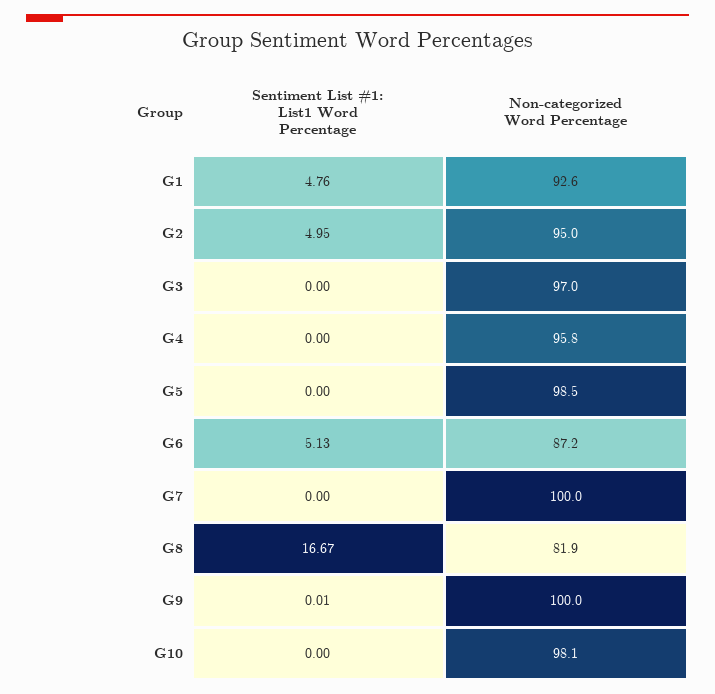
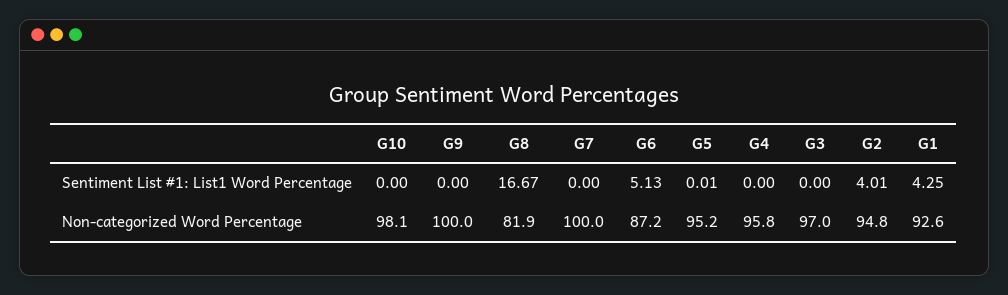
  {
    "Sentiment List #1: List1 Word Percentage": {
-     "G1": 4.76,
+     "G1": 4.25,
-     "G2": 4.95,
+     "G2": 4.01,
      "G3": 0,
      "G4": 0,
-     "G5": 0,
+     "G5": 0.01,
      "G6": 5.13,
      "G7": 0,
      "G8": 16.67,
-     "G9": 0.01,
+     "G9": 0,
      "G10": 0
    },
    "Non-categorized Word Percentage": {
      "G1": 92.6,
-     "G2": 95,
+     "G2": 94.8,
      "G3": 97,
      "G4": 95.8,
-     "G5": 98.5,
+     "G5": 95.2,
      "G6": 87.2,
      "G7": 100,
      "G8": 81.9,
      "G9": 100,
      "G10": 98.1
    }
  }

